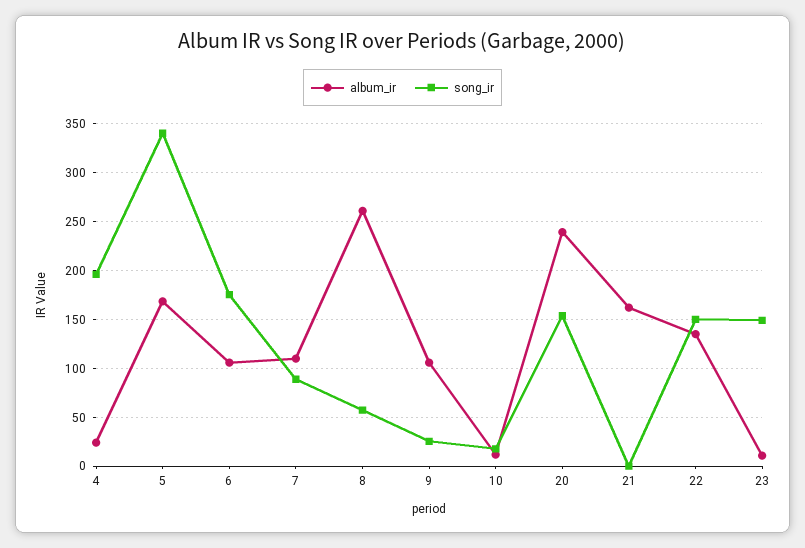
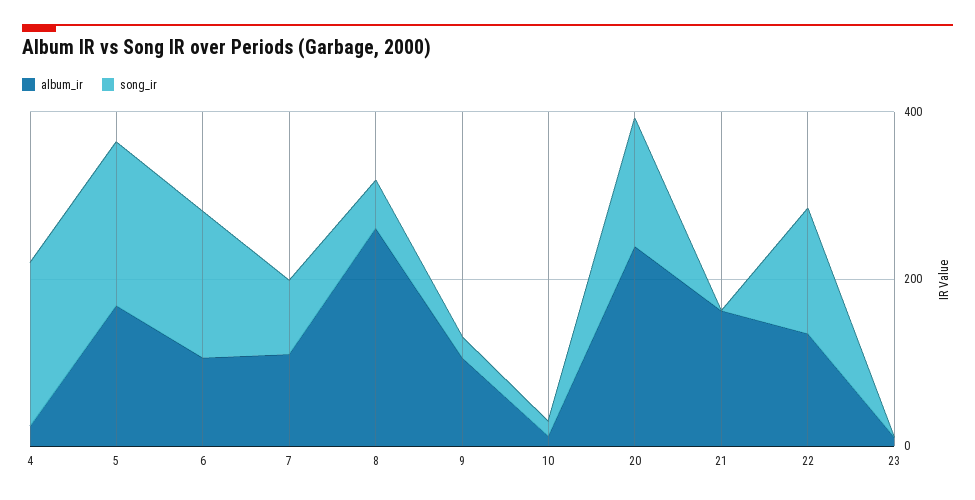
  {
    "album_ir": {
      "4": 20,
      "5": 170,
      "6": 110,
      "7": 110,
      "8": 260,
      "9": 110,
      "10": 10,
      "20": 240,
      "21": 160,
      "22": 130,
      "23": 10
    },
    "song_ir": {
      "4": 200,
-     "5": 340,
+     "5": 200,
      "6": 180,
      "7": 90,
      "8": 60,
      "9": 30,
      "10": 20,
      "20": 150,
      "21": 0,
      "22": 150,
-     "23": 150
+     "23": 0
    }
  }

